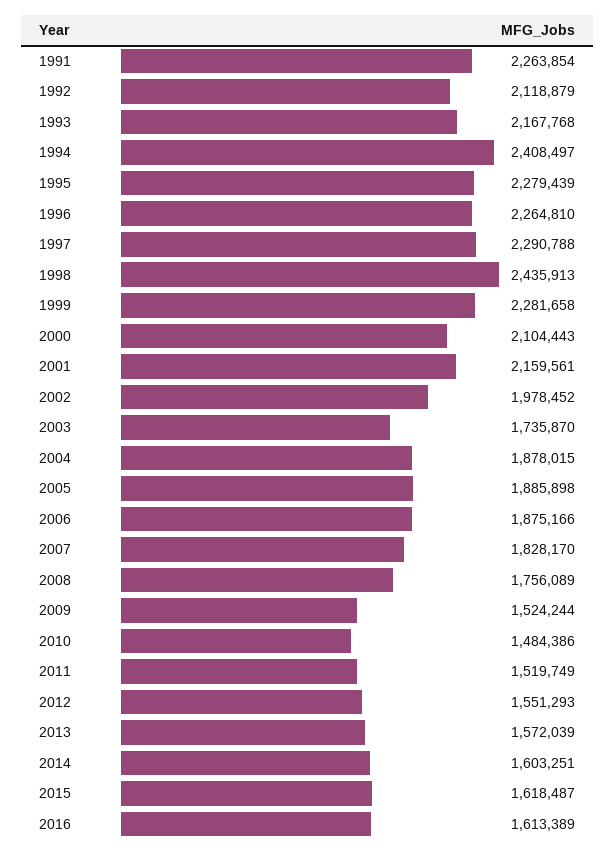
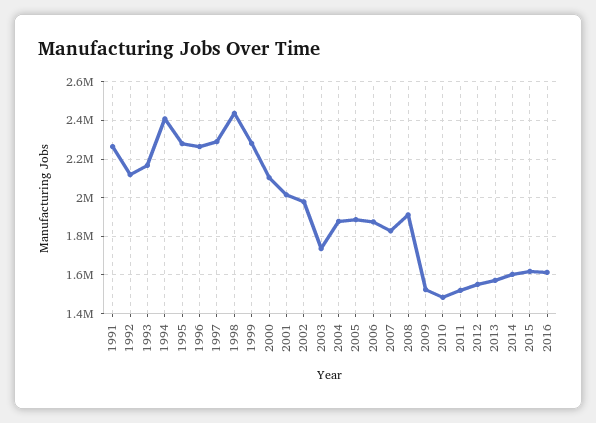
  {
    "1991": 2263854,
    "1992": 2118879,
    "1993": 2167768,
    "1994": 2408497,
    "1995": 2279439,
    "1996": 2264810,
    "1997": 2290788,
    "1998": 2435913,
    "1999": 2281658,
    "2000": 2104443,
-   "2001": 2159561,
+   "2001": 2000000,
    "2002": 1978452,
    "2003": 1735870,
    "2004": 1878015,
    "2005": 1885898,
    "2006": 1875166,
    "2007": 1828170,
-   "2008": 1756089,
+   "2008": 1900000,
    "2009": 1524244,
    "2010": 1484386,
    "2011": 1519749,
    "2012": 1551293,
    "2013": 1572039,
    "2014": 1603251,
    "2015": 1618487,
    "2016": 1613389
  }

